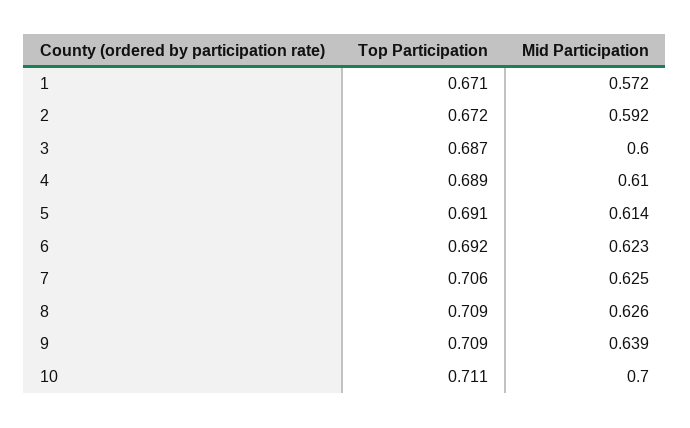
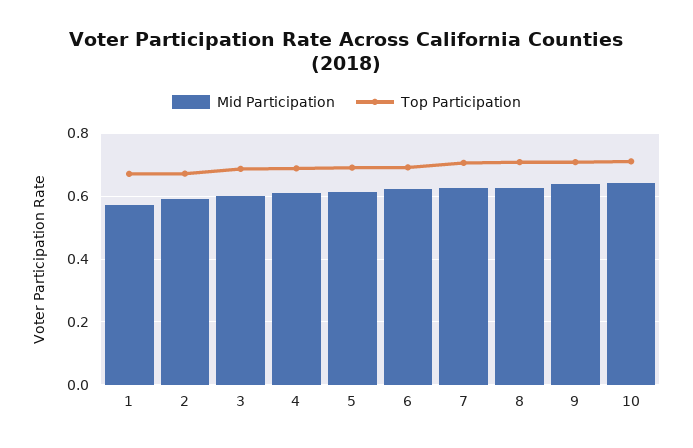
  {
    "Top Participation": {
      "1": 0.671,
      "2": 0.672,
      "3": 0.687,
      "4": 0.689,
      "5": 0.691,
      "6": 0.692,
      "7": 0.706,
      "8": 0.709,
      "9": 0.709,
      "10": 0.711
    },
    "Mid Participation": {
      "1": 0.572,
      "2": 0.592,
      "3": 0.6,
      "4": 0.61,
      "5": 0.614,
      "6": 0.623,
      "7": 0.625,
      "8": 0.626,
      "9": 0.639,
-     "10": 0.7
+     "10": 0.64
    }
  }

